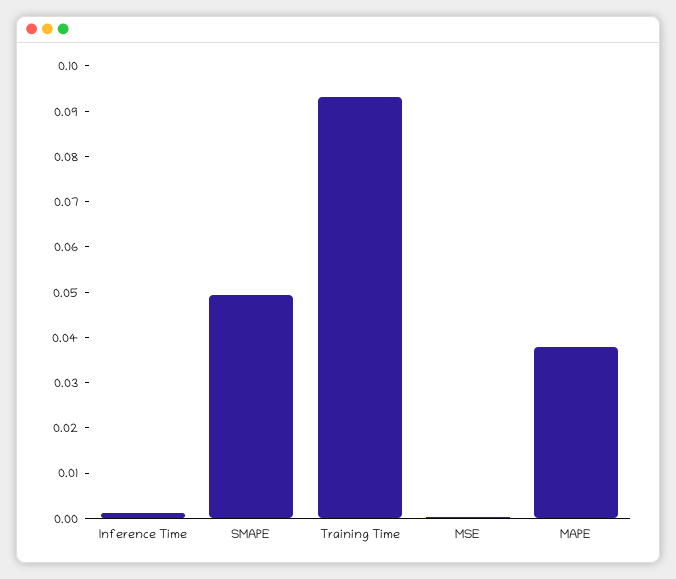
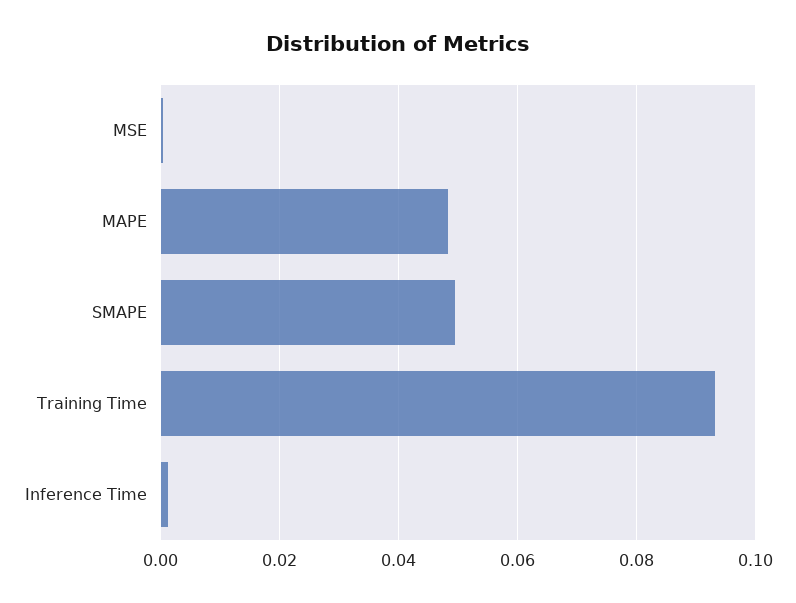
  {
    "Inference Time": 0.002,
    "SMAPE": 0.05,
    "Training Time": 0.094,
    "MSE": 0,
-   "MAPE": 0.038
+   "MAPE": 0.048
  }

